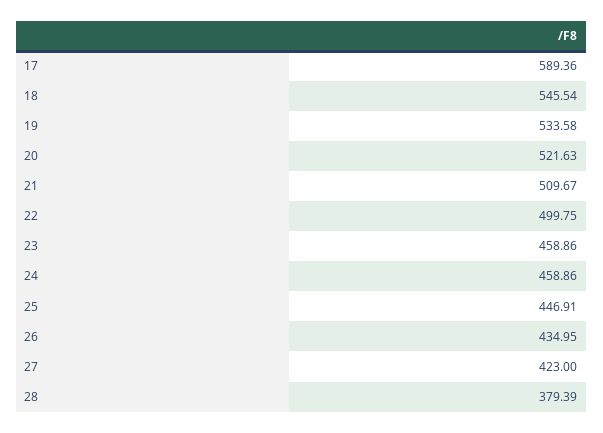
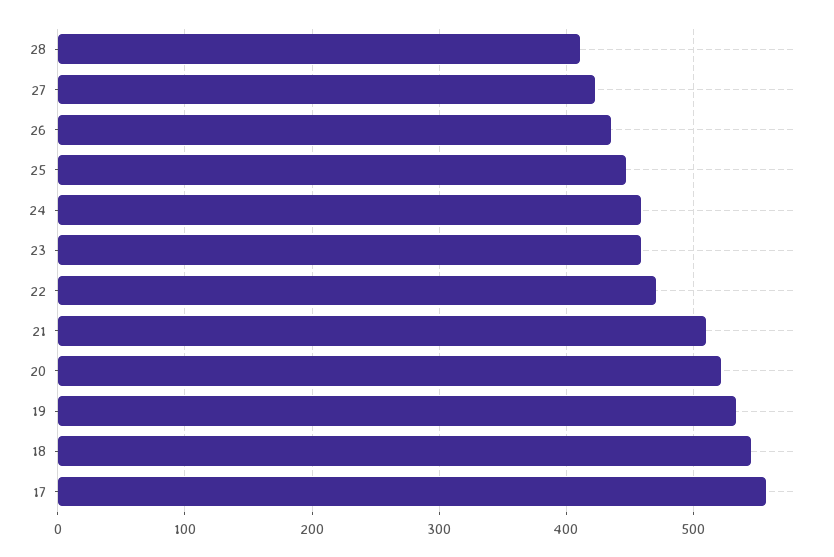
  {
-   "17": 589.36,
+   "17": 560,
    "18": 545.54,
    "19": 533.58,
    "20": 521.63,
    "21": 509.67,
-   "22": 499.75,
+   "22": 470,
    "23": 458.86,
    "24": 458.86,
    "25": 446.91,
    "26": 434.95,
    "27": 423,
-   "28": 379.39
+   "28": 410
  }

